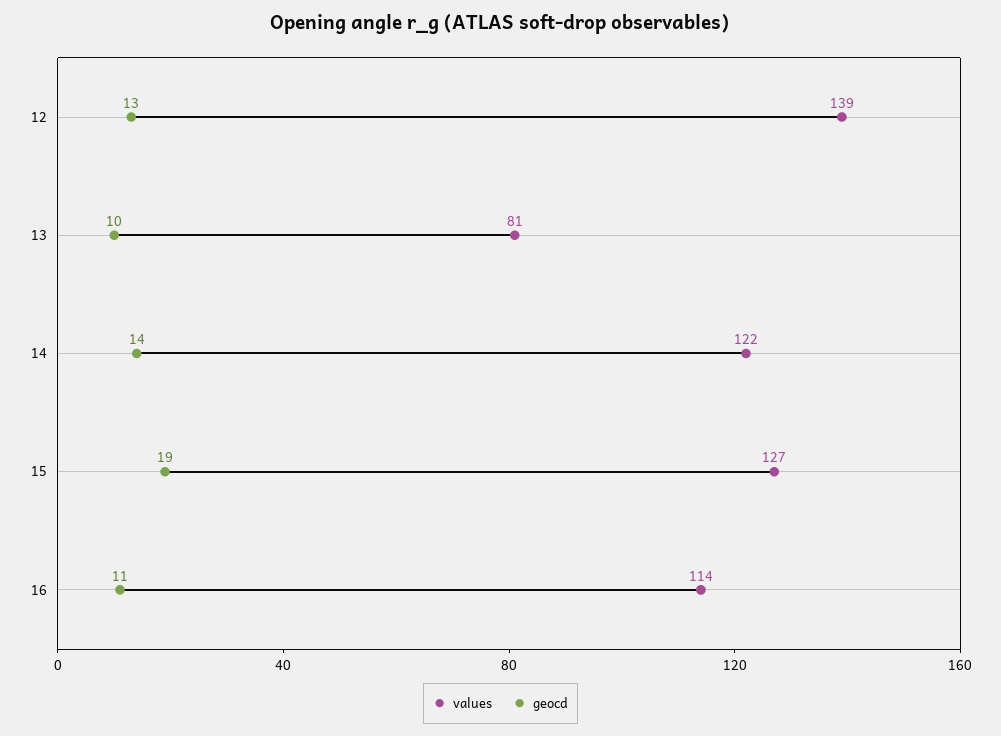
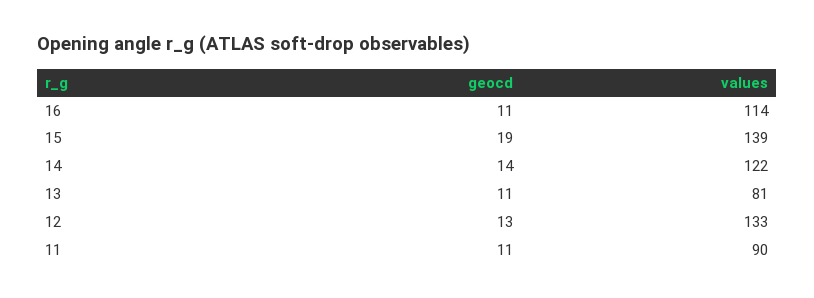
  {
    "values": {
-     "12": 139,
+     "12": 133,
      "13": 81,
      "14": 122,
-     "15": 127,
+     "15": 139,
-     "16": 114
+     "16": 114,
+     "11": 90
    },
    "geocd": {
      "12": 13,
-     "13": 10,
+     "13": 11,
      "14": 14,
      "15": 19,
-     "16": 11
+     "16": 11,
+     "11": 11
    }
  }

